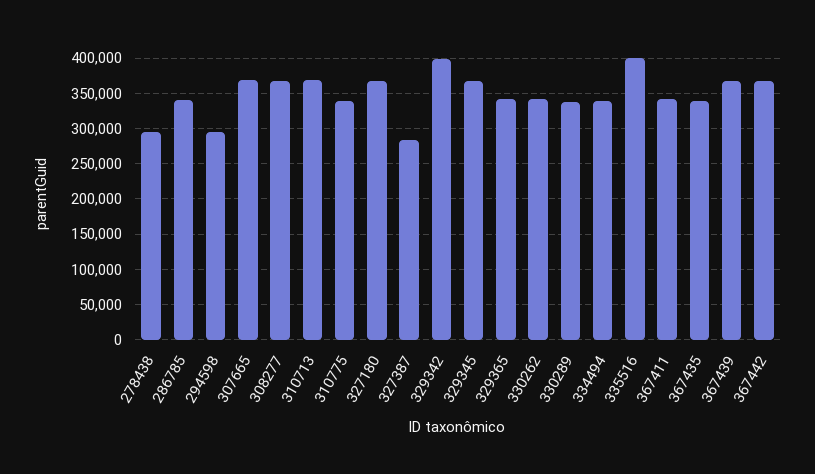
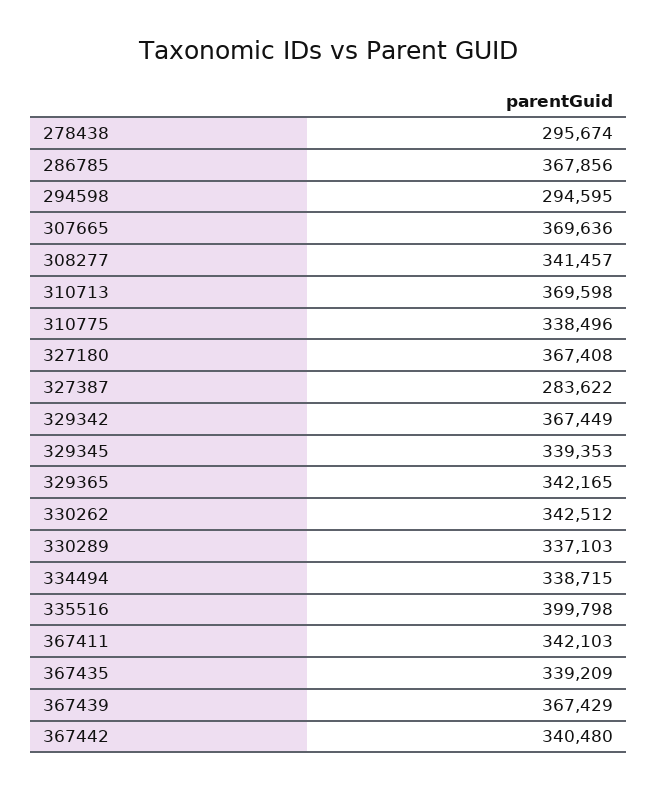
  {
    "278438": 295674,
-   "286785": 340000,
+   "286785": 367856,
    "294598": 294595,
    "307665": 369636,
-   "308277": 370000,
+   "308277": 341457,
    "310713": 369598,
    "310775": 338496,
    "327180": 367408,
    "327387": 283622,
-   "329342": 400000,
+   "329342": 367449,
-   "329345": 370000,
+   "329345": 339353,
    "329365": 342165,
    "330262": 342512,
    "330289": 337103,
    "334494": 338715,
    "335516": 399798,
    "367411": 342103,
    "367435": 339209,
    "367439": 367429,
-   "367442": 370000
+   "367442": 340480
  }

